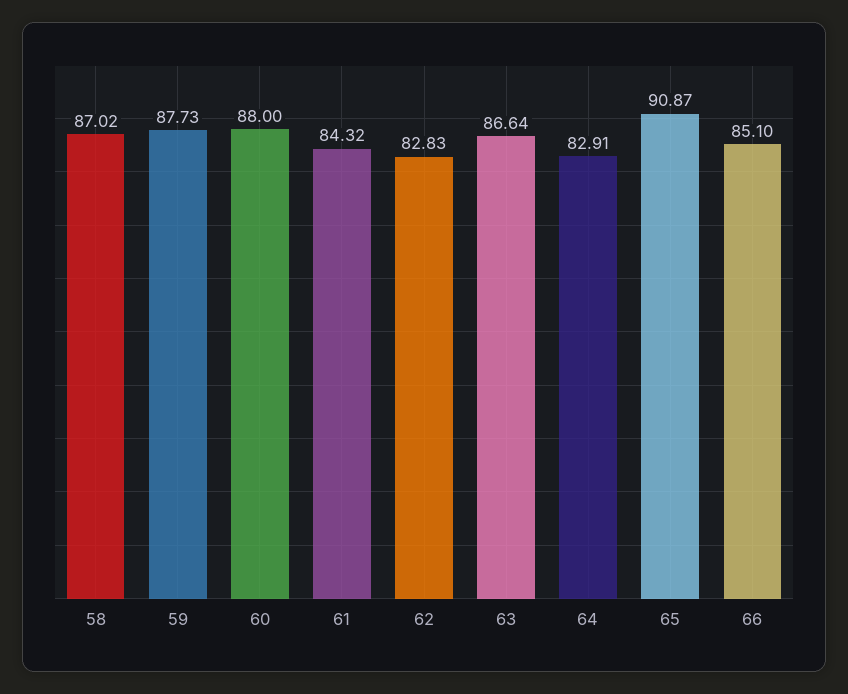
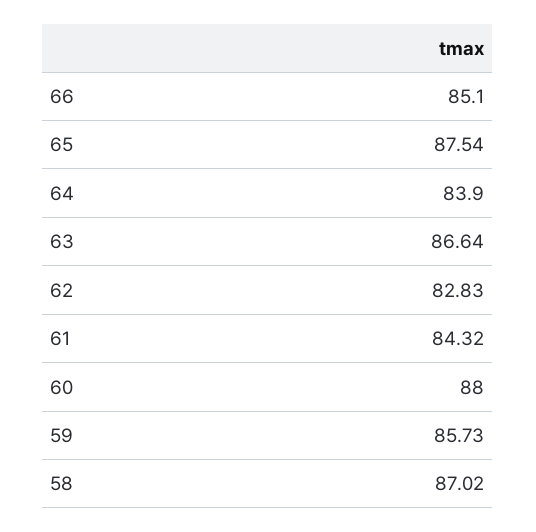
  {
    "58": 87.02,
-   "59": 87.73,
+   "59": 85.73,
    "60": 88,
    "61": 84.32,
    "62": 82.83,
    "63": 86.64,
-   "64": 82.91,
+   "64": 83.9,
-   "65": 90.87,
+   "65": 87.54,
    "66": 85.1
  }

